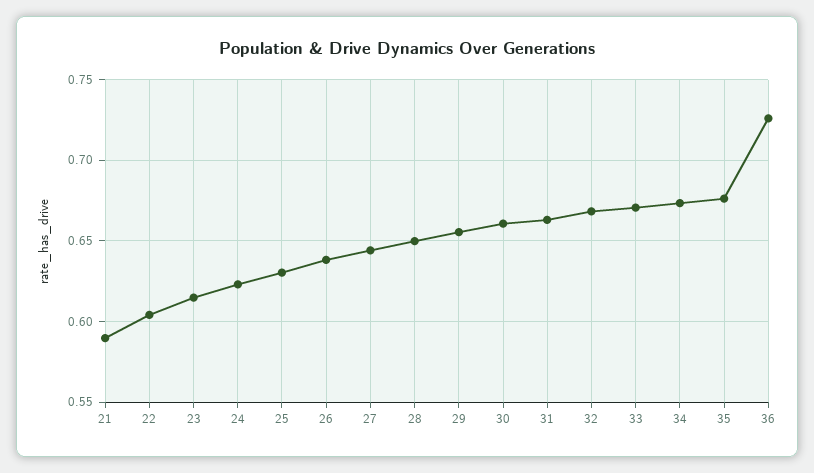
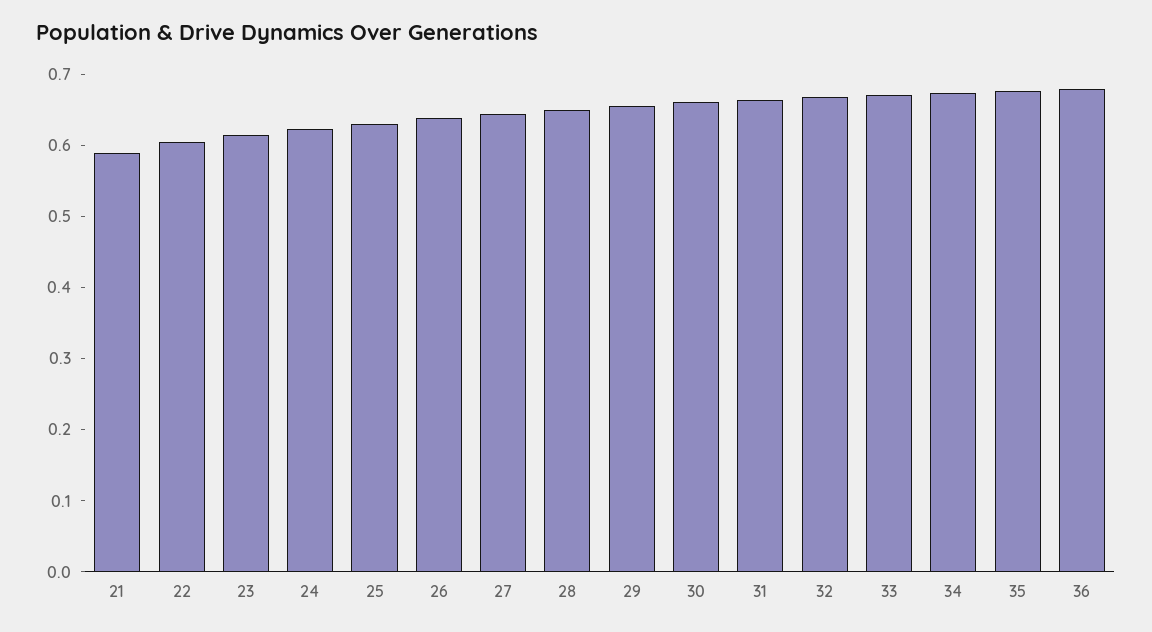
  {
    "21": 0.59,
    "22": 0.605,
    "23": 0.615,
    "24": 0.625,
    "25": 0.63,
    "26": 0.64,
    "27": 0.645,
    "28": 0.65,
    "29": 0.655,
    "30": 0.66,
    "31": 0.665,
    "32": 0.67,
    "33": 0.67,
    "34": 0.675,
    "35": 0.675,
-   "36": 0.725
+   "36": 0.68
  }

